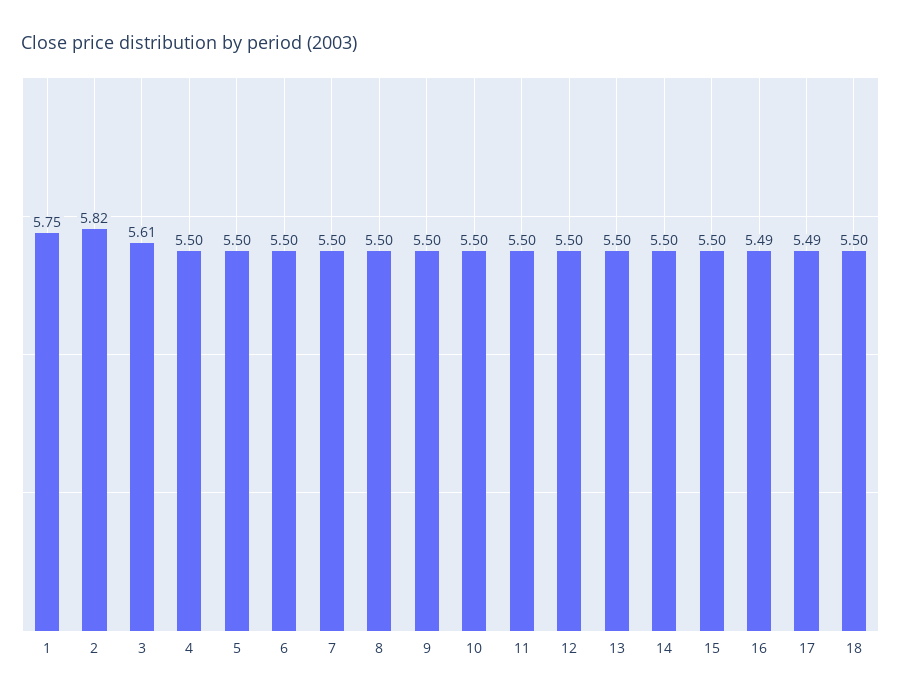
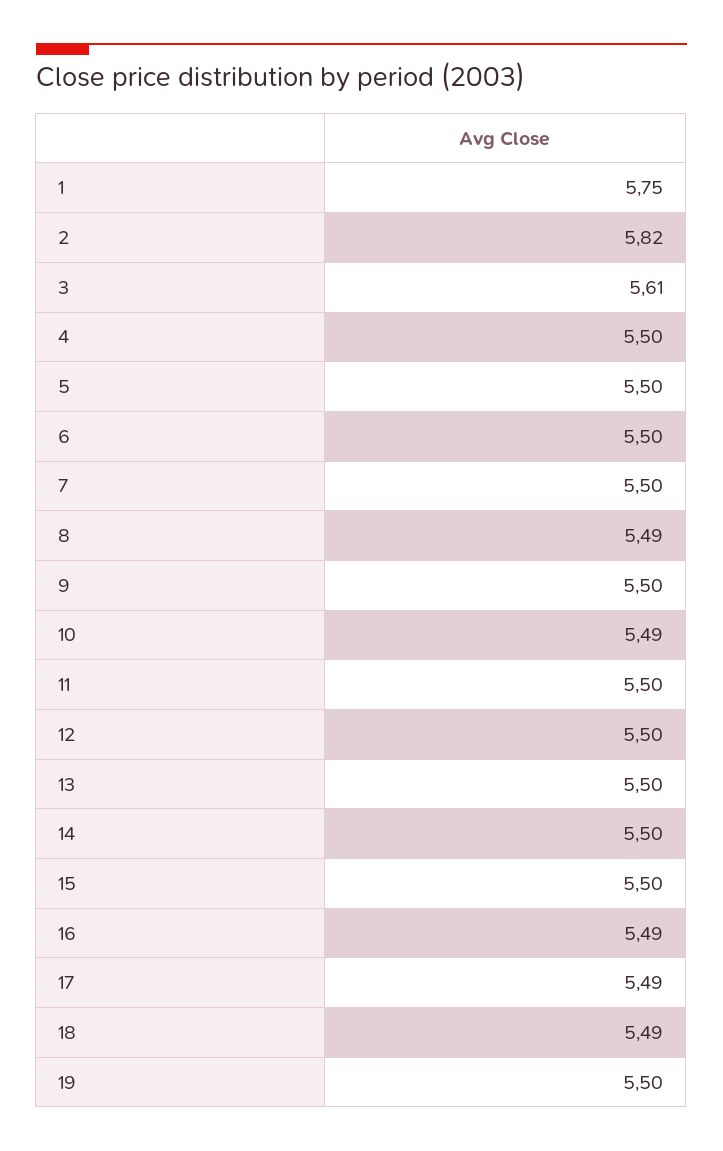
  {
    "1": 5.75,
    "2": 5.82,
    "3": 5.61,
    "4": 5.5,
    "5": 5.5,
    "6": 5.5,
    "7": 5.5,
-   "8": 5.5,
+   "8": 5.49,
    "9": 5.5,
-   "10": 5.5,
+   "10": 5.49,
    "11": 5.5,
    "12": 5.5,
    "13": 5.5,
    "14": 5.5,
    "15": 5.5,
    "16": 5.49,
    "17": 5.49,
-   "18": 5.5
+   "18": 5.49,
+   "19": 5.5
  }

